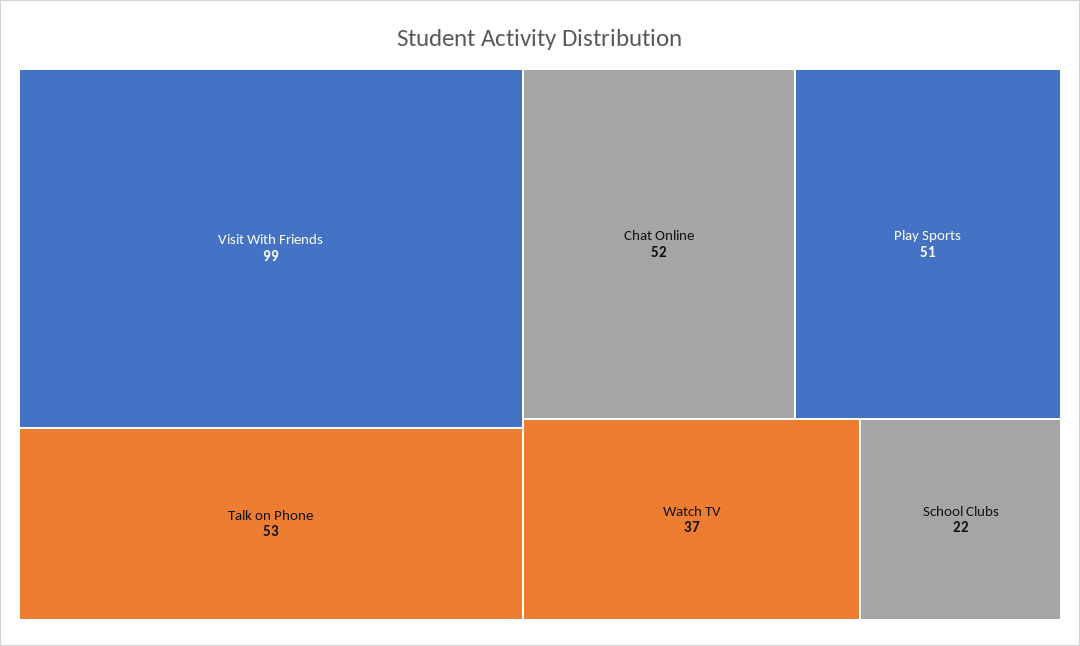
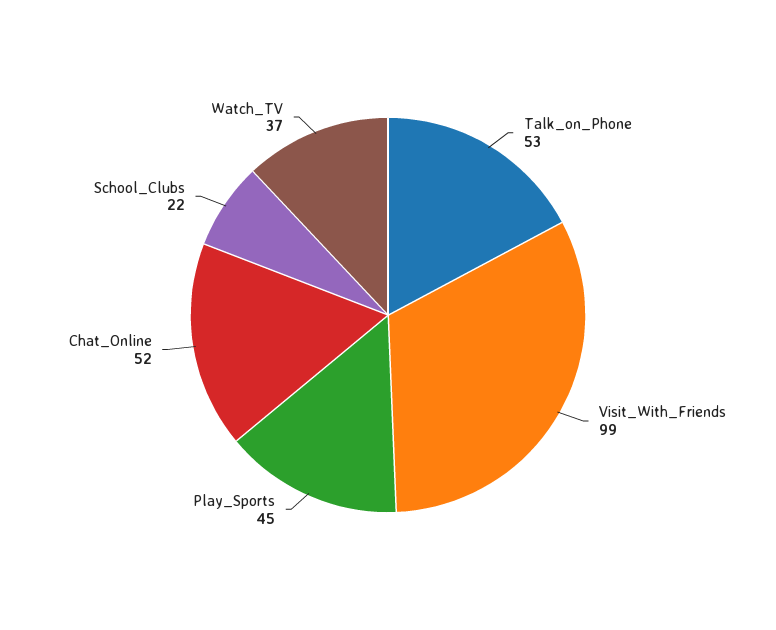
  {
    "Visit With Friends": 99,
    "Talk on Phone": 53,
    "Chat Online": 52,
-   "Play Sports": 51,
+   "Play Sports": 45,
    "Watch TV": 37,
    "School Clubs": 22
  }

